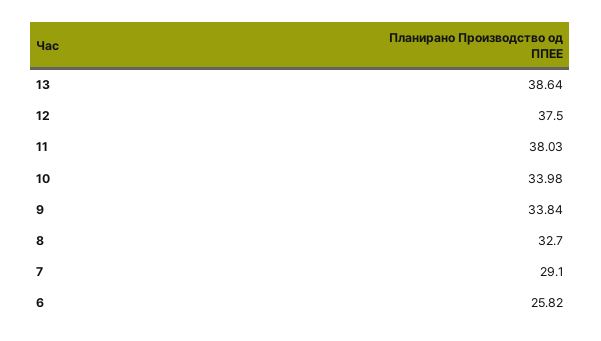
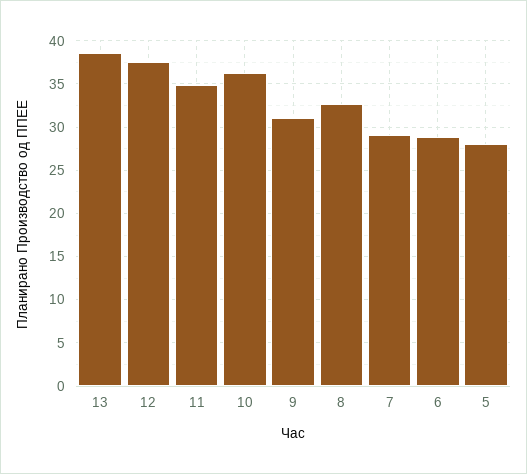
  {
    "13": 38.64,
    "12": 37.5,
-   "11": 38.03,
+   "11": 35,
-   "10": 33.98,
+   "10": 36,
-   "9": 33.84,
+   "9": 31,
    "8": 32.7,
    "7": 29.1,
-   "6": 25.82
+   "6": 29,
+   "5": 28
  }

